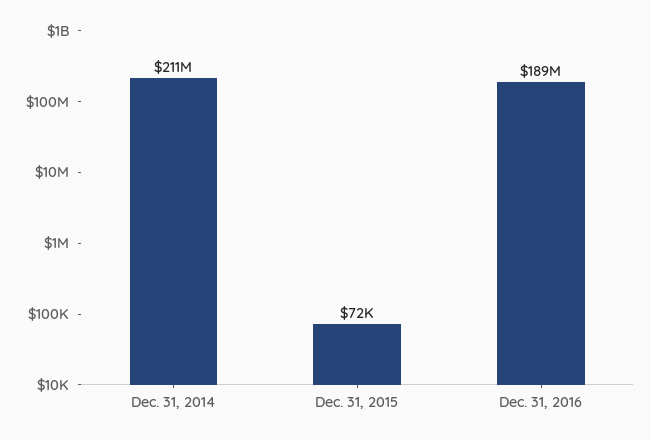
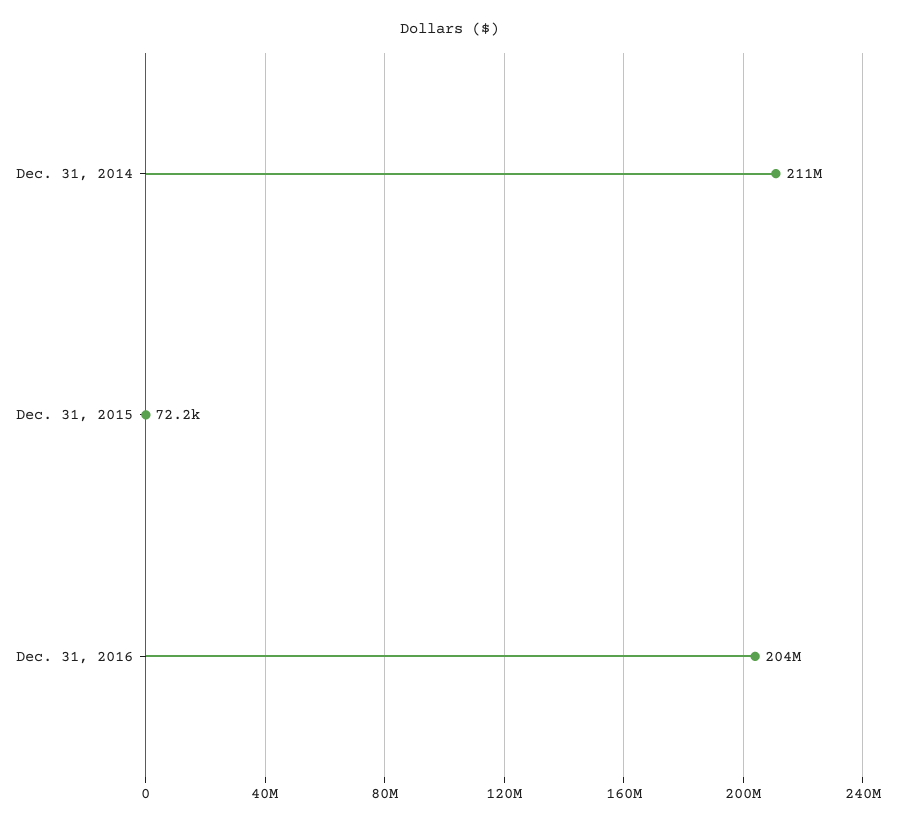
  {
    "Dec. 31, 2014": 211000000,
    "Dec. 31, 2015": 72200,
-   "Dec. 31, 2016": 189000000
+   "Dec. 31, 2016": 204000000
  }

